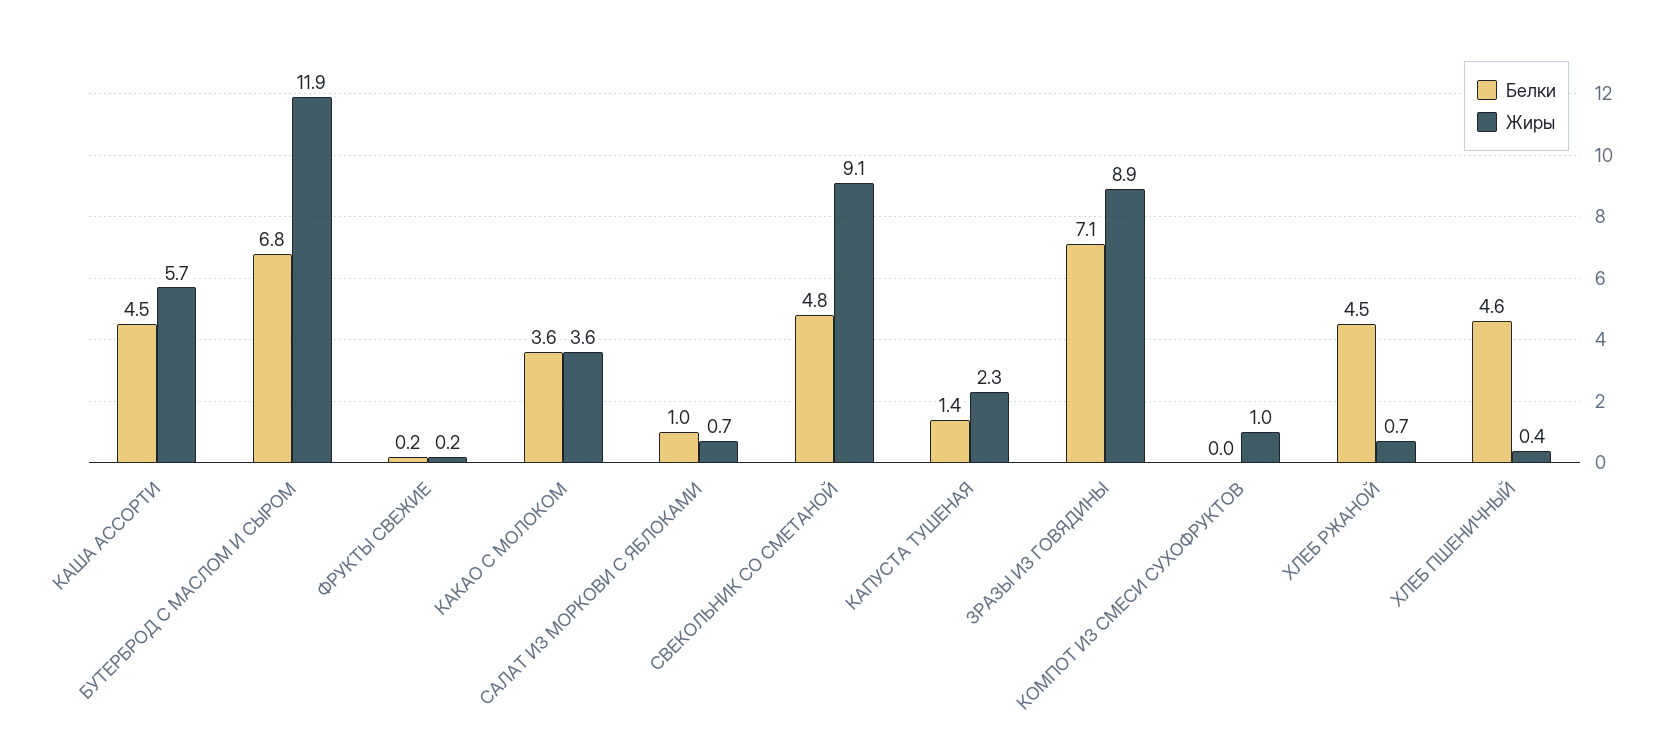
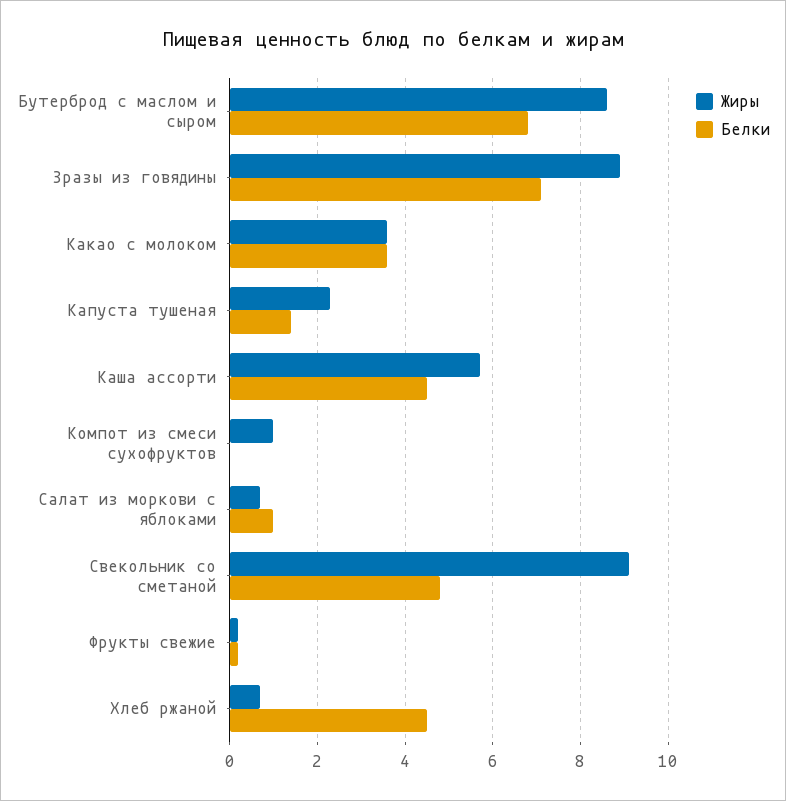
  {
    "Белки": {
      "КАША АССОРТИ": 4.5,
      "БУТЕРБРОД С МАСЛОМ И СЫРОМ": 6.8,
      "ФРУКТЫ СВЕЖИЕ": 0.2,
      "КАКАО С МОЛОКОМ": 3.6,
      "САЛАТ ИЗ МОРКОВИ С ЯБЛОКАМИ": 1,
      "СВЕКОЛЬНИК СО СМЕТАНОЙ": 4.8,
      "КАПУСТА ТУШЕНАЯ": 1.4,
      "ЗРАЗЫ ИЗ ГОВЯДИНЫ": 7.1,
      "КОМПОТ ИЗ СМЕСИ СУХОФРУКТОВ": 0,
-     "ХЛЕБ РЖАНОЙ": 4.5,
+     "ХЛЕБ РЖАНОЙ": 4.5
-     "ХЛЕБ ПШЕНИЧНЫЙ": 4.6
    },
    "Жиры": {
      "КАША АССОРТИ": 5.7,
-     "БУТЕРБРОД С МАСЛОМ И СЫРОМ": 11.9,
+     "БУТЕРБРОД С МАСЛОМ И СЫРОМ": 8.5,
      "ФРУКТЫ СВЕЖИЕ": 0.2,
      "КАКАО С МОЛОКОМ": 3.6,
      "САЛАТ ИЗ МОРКОВИ С ЯБЛОКАМИ": 0.7,
      "СВЕКОЛЬНИК СО СМЕТАНОЙ": 9.1,
      "КАПУСТА ТУШЕНАЯ": 2.3,
      "ЗРАЗЫ ИЗ ГОВЯДИНЫ": 8.9,
      "КОМПОТ ИЗ СМЕСИ СУХОФРУКТОВ": 1,
-     "ХЛЕБ РЖАНОЙ": 0.7,
+     "ХЛЕБ РЖАНОЙ": 0.7
-     "ХЛЕБ ПШЕНИЧНЫЙ": 0.4
    }
  }

